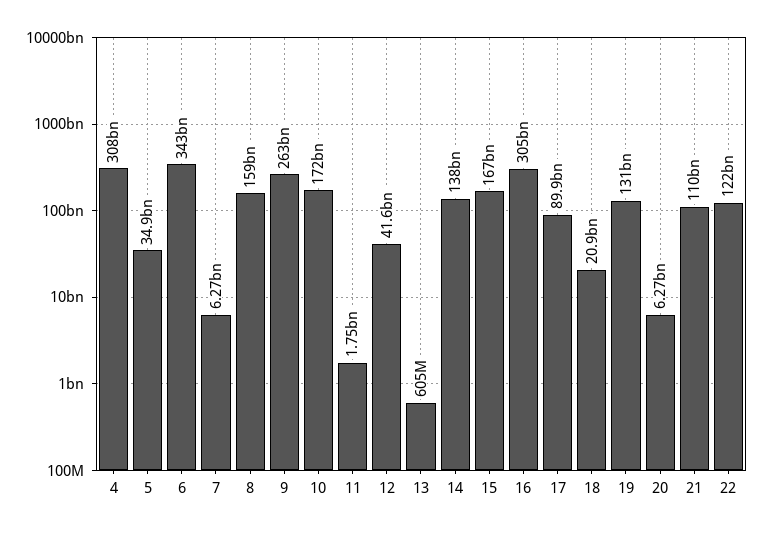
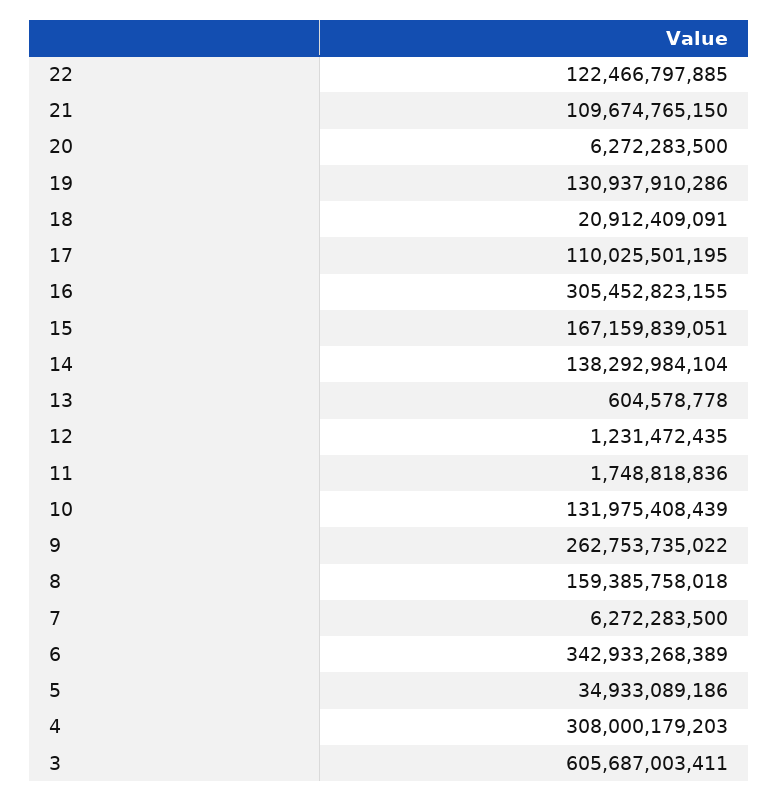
  {
    "4": 308000179203,
    "5": 34933089186,
    "6": 342933268389,
    "7": 6272283500,
    "8": 159385758018,
    "9": 262753735022,
-   "10": 172000000000,
+   "10": 131975408439,
    "11": 1748818836,
-   "12": 41600000000,
+   "12": 1231472435,
    "13": 604578778,
    "14": 138292984104,
    "15": 167159839051,
    "16": 305452823155,
-   "17": 89900000000,
+   "17": 110025501195,
    "18": 20912409091,
    "19": 130937910286,
    "20": 6272283500,
    "21": 109674765150,
-   "22": 122466797885
+   "22": 122466797885,
+   "3": 605687003411
  }

